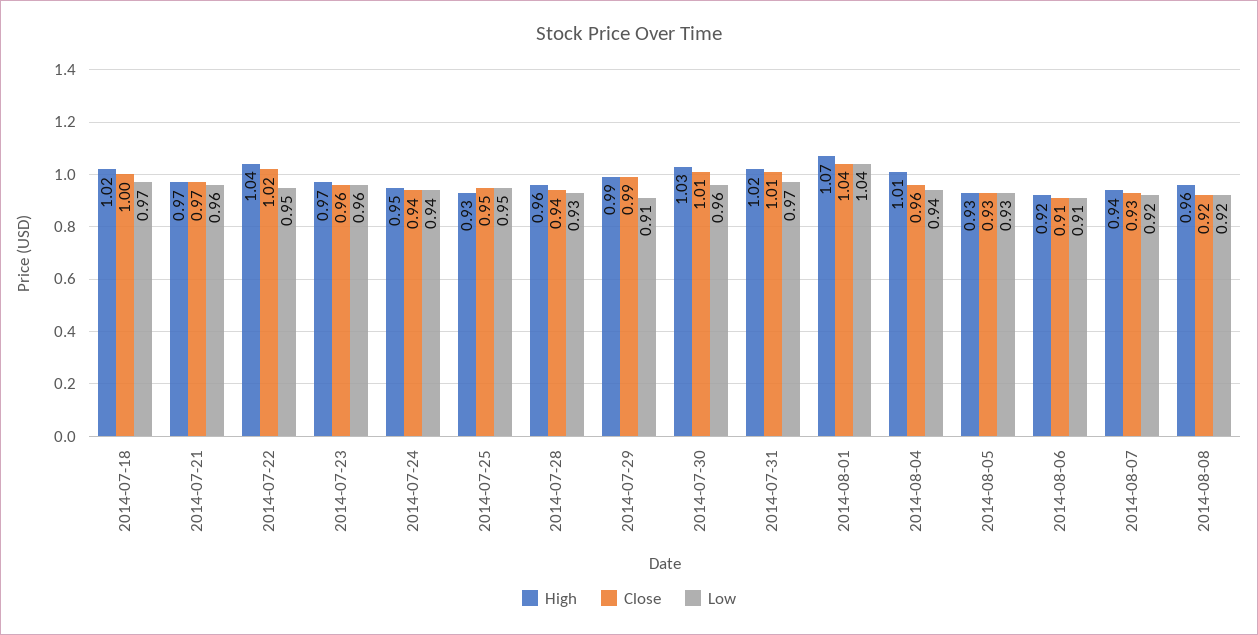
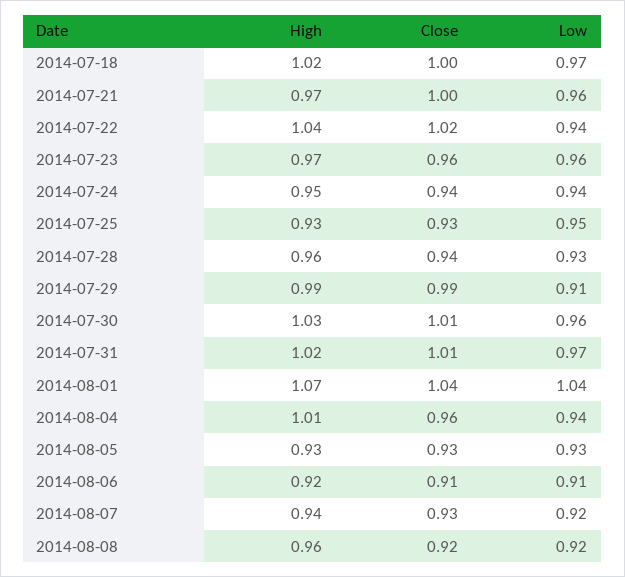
  {
    "High": {
      "2014-07-18": 1.02,
      "2014-07-21": 0.97,
      "2014-07-22": 1.04,
      "2014-07-23": 0.97,
      "2014-07-24": 0.95,
      "2014-07-25": 0.93,
      "2014-07-28": 0.96,
      "2014-07-29": 0.99,
      "2014-07-30": 1.03,
      "2014-07-31": 1.02,
      "2014-08-01": 1.07,
      "2014-08-04": 1.01,
      "2014-08-05": 0.93,
      "2014-08-06": 0.92,
      "2014-08-07": 0.94,
      "2014-08-08": 0.96
    },
    "Close": {
      "2014-07-18": 1,
-     "2014-07-21": 0.97,
+     "2014-07-21": 1,
      "2014-07-22": 1.02,
      "2014-07-23": 0.96,
      "2014-07-24": 0.94,
-     "2014-07-25": 0.95,
+     "2014-07-25": 0.93,
      "2014-07-28": 0.94,
      "2014-07-29": 0.99,
      "2014-07-30": 1.01,
      "2014-07-31": 1.01,
      "2014-08-01": 1.04,
      "2014-08-04": 0.96,
      "2014-08-05": 0.93,
      "2014-08-06": 0.91,
      "2014-08-07": 0.93,
      "2014-08-08": 0.92
    },
    "Low": {
      "2014-07-18": 0.97,
      "2014-07-21": 0.96,
-     "2014-07-22": 0.95,
+     "2014-07-22": 0.94,
      "2014-07-23": 0.96,
      "2014-07-24": 0.94,
      "2014-07-25": 0.95,
      "2014-07-28": 0.93,
      "2014-07-29": 0.91,
      "2014-07-30": 0.96,
      "2014-07-31": 0.97,
      "2014-08-01": 1.04,
      "2014-08-04": 0.94,
      "2014-08-05": 0.93,
      "2014-08-06": 0.91,
      "2014-08-07": 0.92,
      "2014-08-08": 0.92
    }
  }

